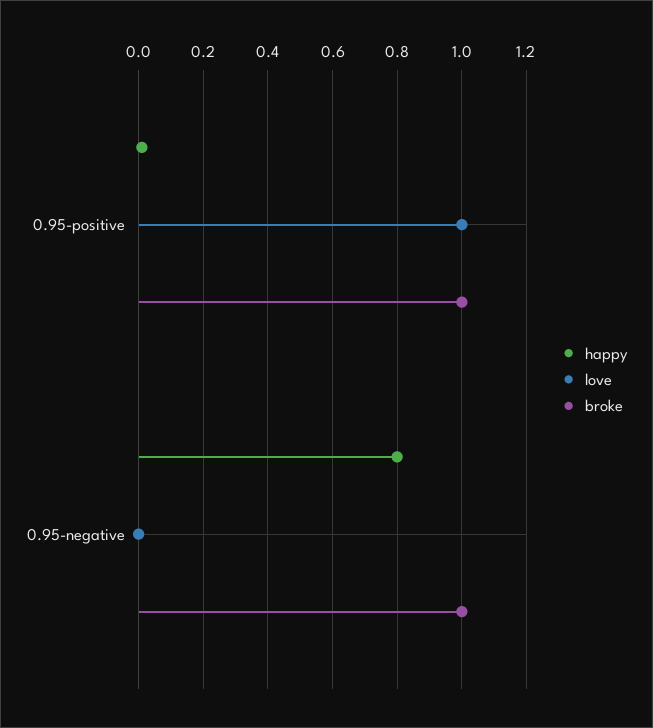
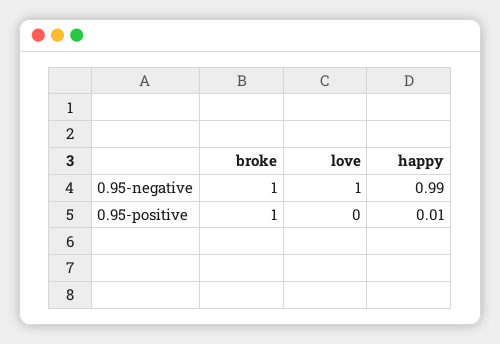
  {
    "happy": {
      "0.95-positive": 0.01,
-     "0.95-negative": 0.8
+     "0.95-negative": 0.99
    },
    "love": {
-     "0.95-positive": 1,
+     "0.95-positive": 0,
-     "0.95-negative": 0
+     "0.95-negative": 1
    },
    "broke": {
      "0.95-positive": 1,
      "0.95-negative": 1
    }
  }

